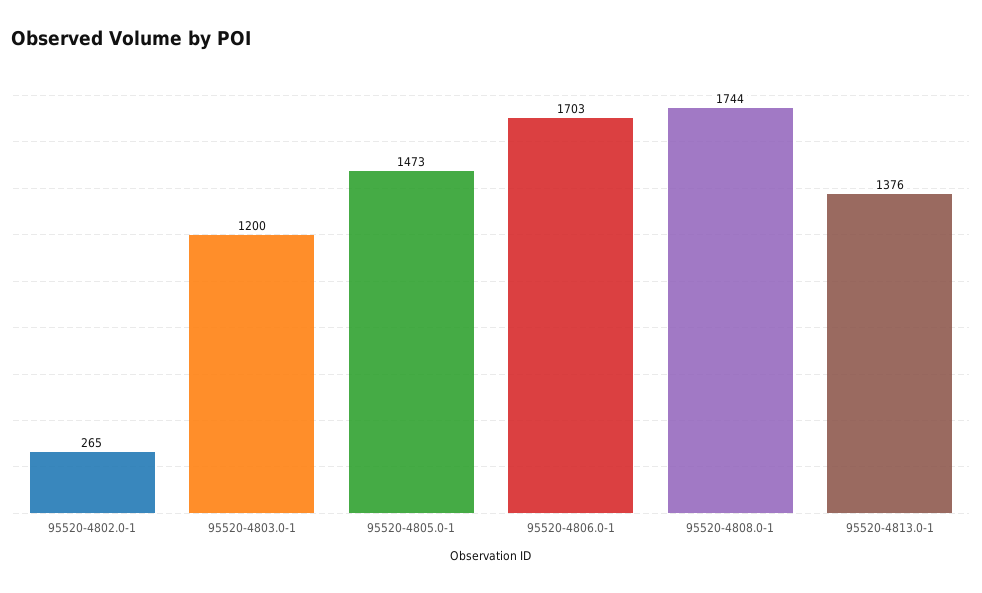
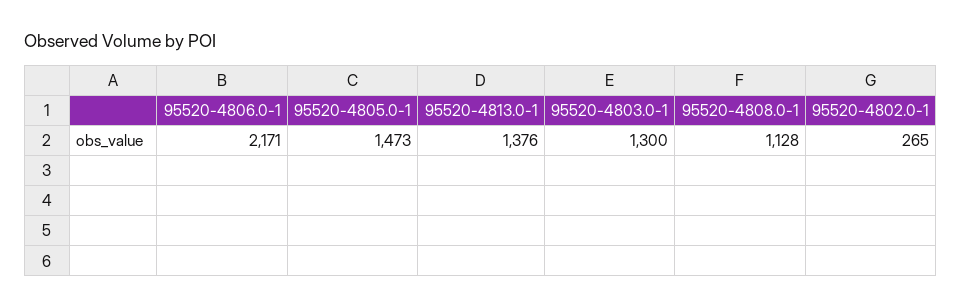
  {
    "95520-4802.0-1": 265,
-   "95520-4803.0-1": 1200,
+   "95520-4803.0-1": 1300,
    "95520-4805.0-1": 1473,
-   "95520-4806.0-1": 1703,
+   "95520-4806.0-1": 2171,
-   "95520-4808.0-1": 1744,
+   "95520-4808.0-1": 1128,
    "95520-4813.0-1": 1376
  }

